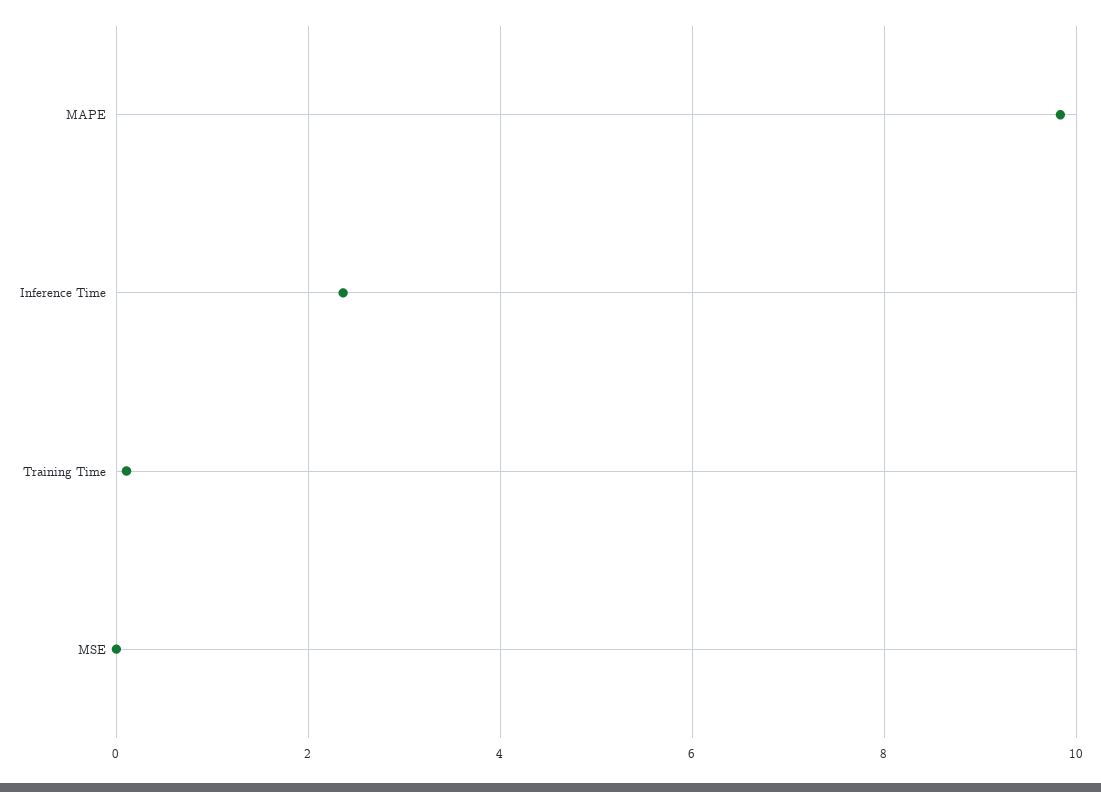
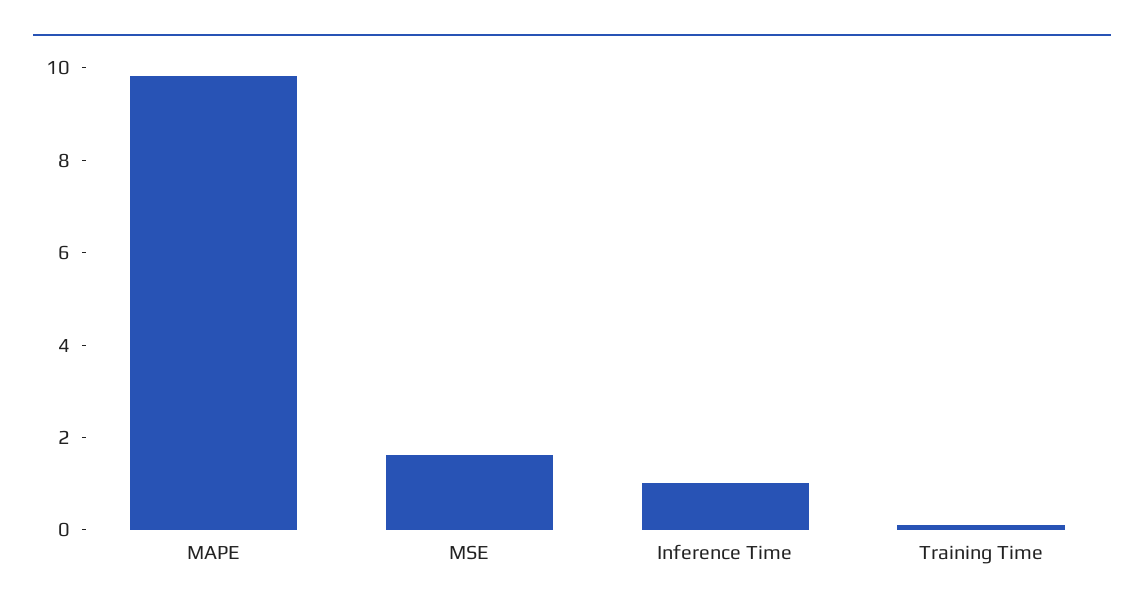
  {
    "MAPE": 9.8,
-   "Inference Time": 2.4,
+   "Inference Time": 1,
    "Training Time": 0.2,
-   "MSE": 0
+   "MSE": 1.5
  }

